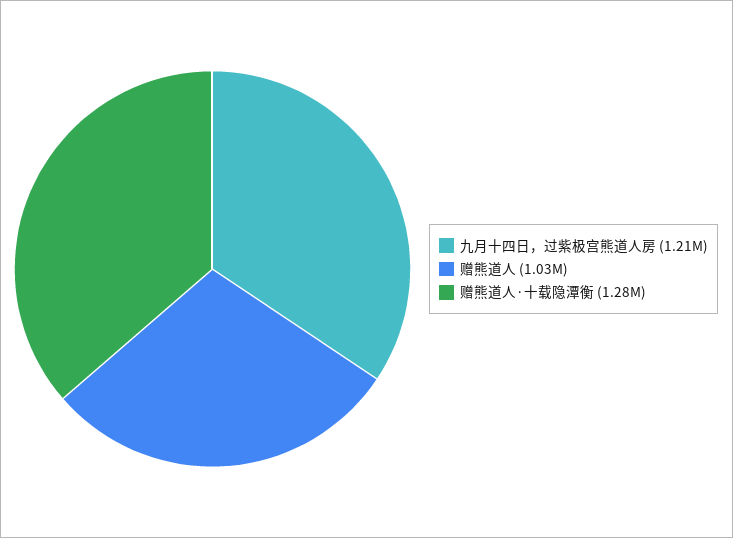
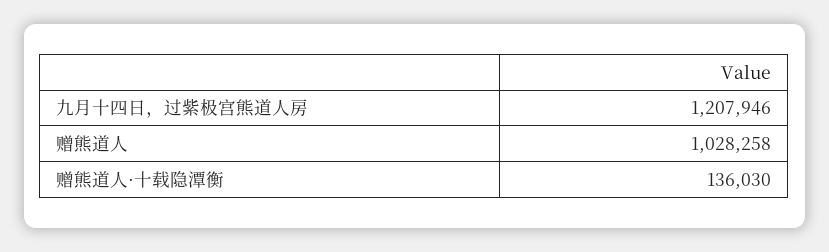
  {
    "九月十四日，过紫极宫熊道人房": 1207946,
    "赠熊道人": 1028258,
-   "赠熊道人·十载隐潭衡": 1280000
+   "赠熊道人·十载隐潭衡": 136030
  }

